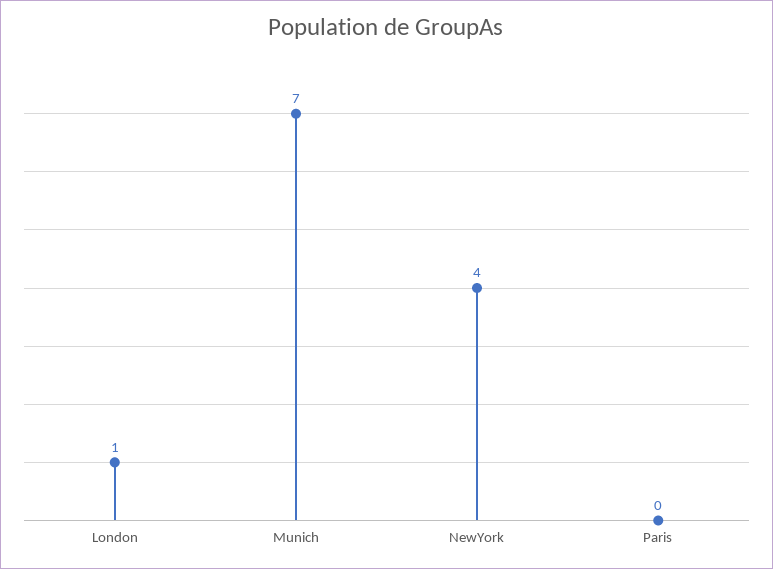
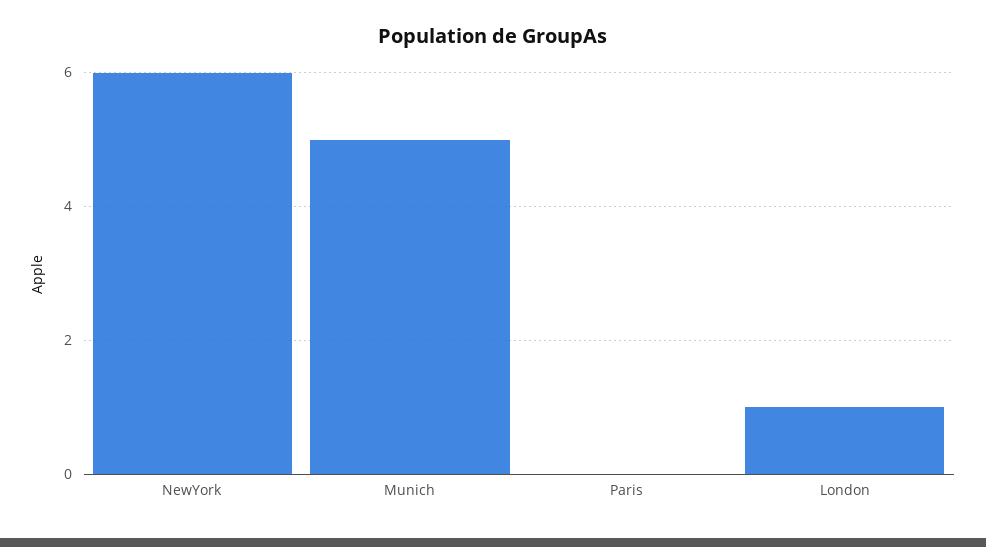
  {
    "London": 1,
-   "Munich": 7,
+   "Munich": 5,
-   "NewYork": 4,
+   "NewYork": 6,
    "Paris": 0
  }

